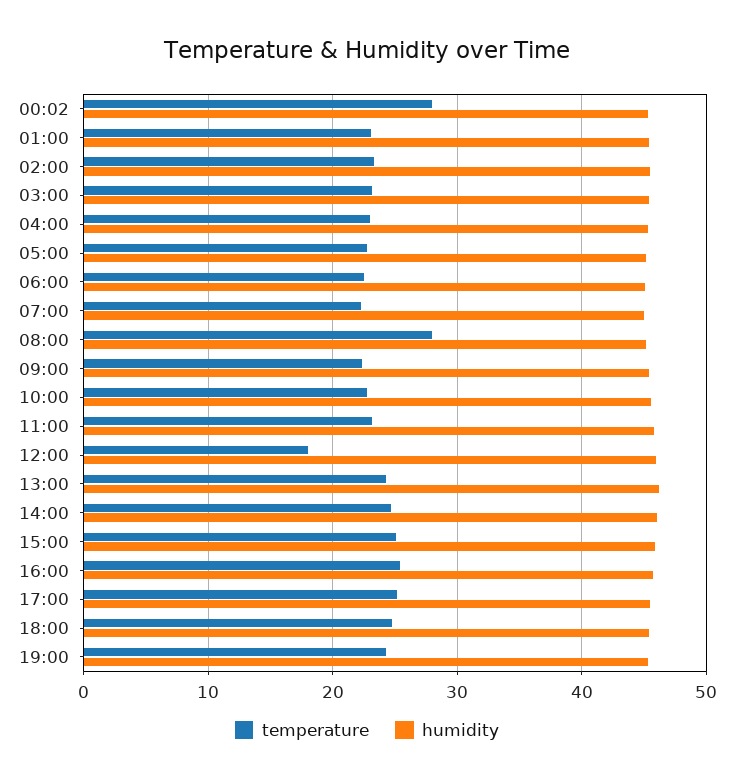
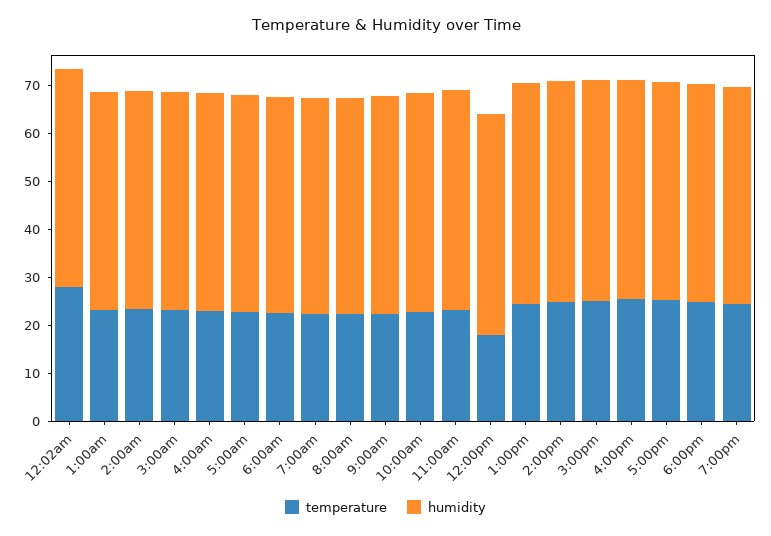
  {
    "temperature": {
      "00:02": 28,
      "01:00": 23,
      "02:00": 23,
      "03:00": 23,
      "04:00": 23,
      "05:00": 23,
      "06:00": 23,
      "07:00": 22,
-     "08:00": 28,
+     "08:00": 22,
      "09:00": 22,
      "10:00": 23,
      "11:00": 23,
      "12:00": 18,
      "13:00": 24,
      "14:00": 25,
      "15:00": 25,
      "16:00": 25,
      "17:00": 25,
      "18:00": 25,
      "19:00": 24
    },
    "humidity": {
      "00:02": 45,
      "01:00": 45,
      "02:00": 46,
      "03:00": 45,
      "04:00": 45,
      "05:00": 45,
      "06:00": 45,
      "07:00": 45,
      "08:00": 45,
      "09:00": 45,
      "10:00": 46,
      "11:00": 46,
      "12:00": 46,
      "13:00": 46,
      "14:00": 46,
      "15:00": 46,
      "16:00": 46,
      "17:00": 46,
      "18:00": 45,
      "19:00": 45
    }
  }

